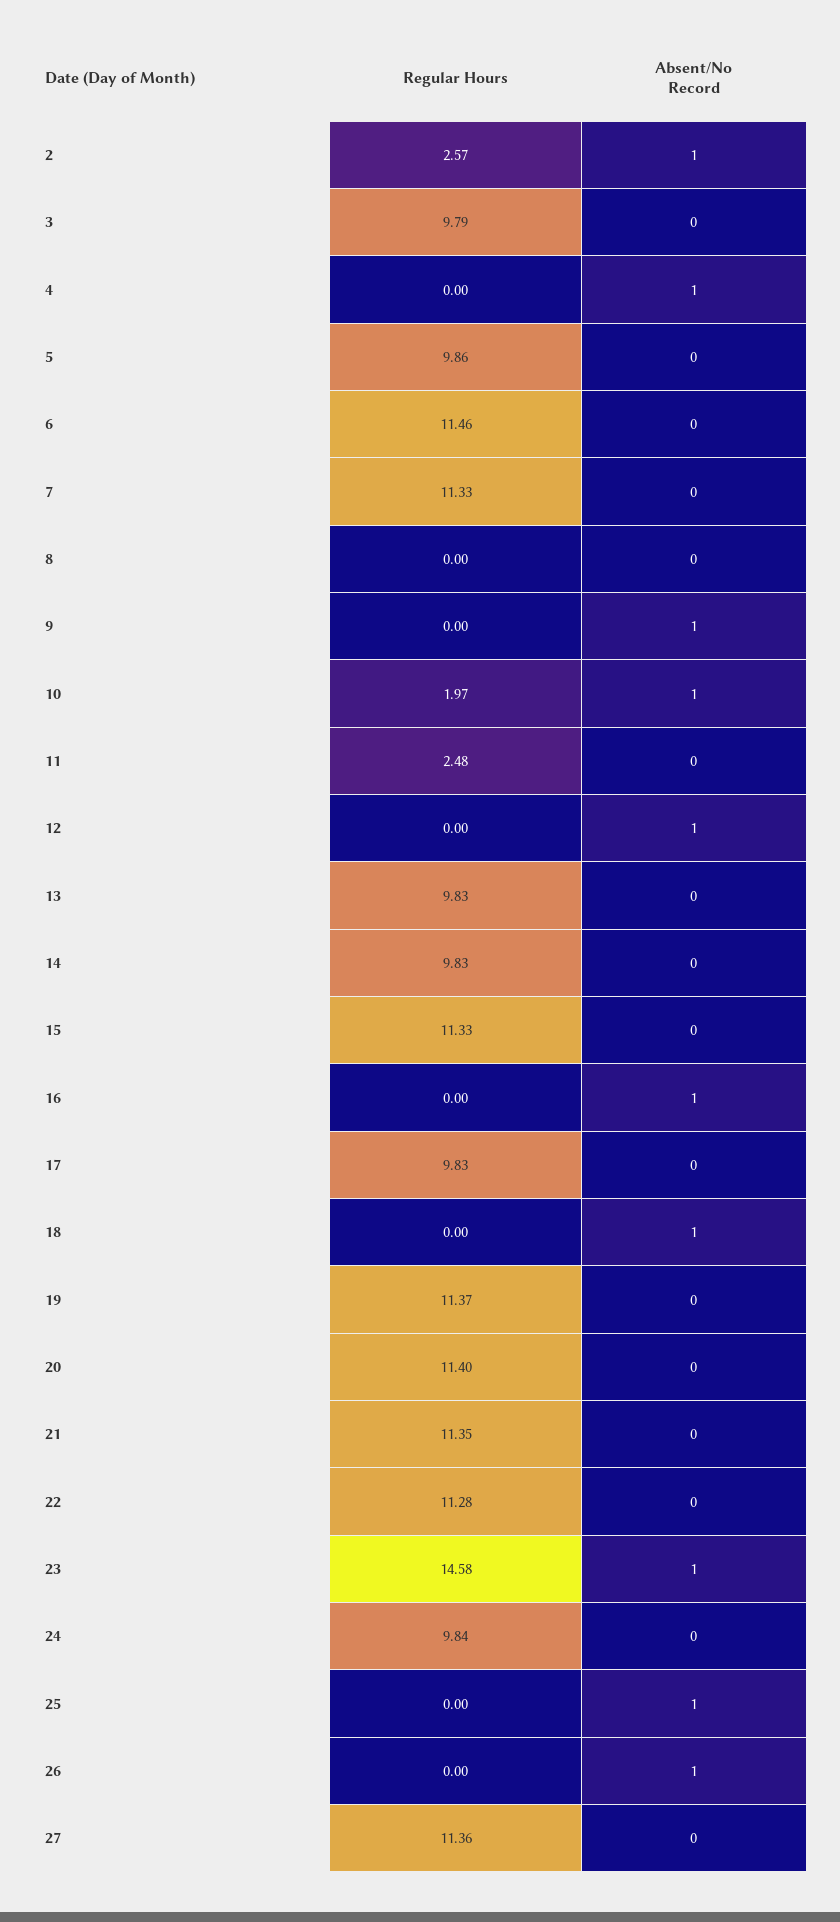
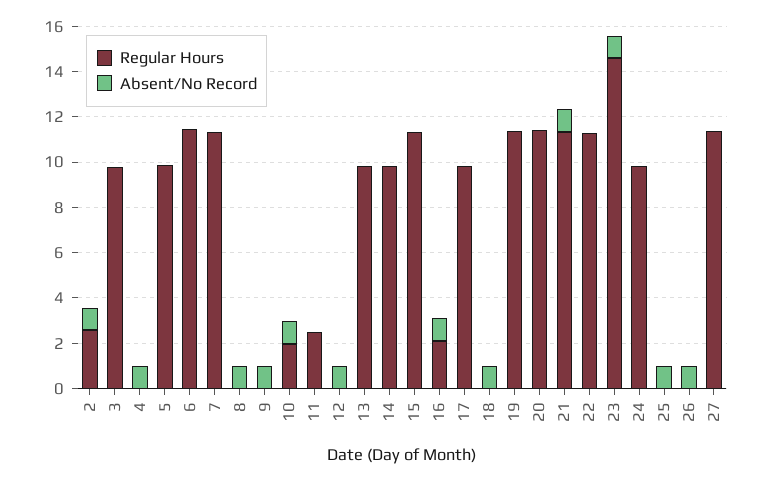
  {
    "Regular Hours": {
      "2": 2.57,
      "3": 9.79,
      "4": 0,
      "5": 9.86,
      "6": 11.46,
      "7": 11.33,
      "8": 0,
      "9": 0,
      "10": 1.97,
      "11": 2.48,
      "12": 0,
      "13": 9.83,
      "14": 9.83,
      "15": 11.33,
-     "16": 0,
+     "16": 2,
      "17": 9.83,
      "18": 0,
      "19": 11.37,
      "20": 11.4,
      "21": 11.35,
      "22": 11.28,
      "23": 14.58,
      "24": 9.84,
      "25": 0,
      "26": 0,
      "27": 11.36
    },
    "Absent/No Record": {
      "2": 1,
      "3": 0,
      "4": 1,
      "5": 0,
      "6": 0,
      "7": 0,
-     "8": 0,
+     "8": 1,
      "9": 1,
      "10": 1,
      "11": 0,
      "12": 1,
      "13": 0,
      "14": 0,
      "15": 0,
      "16": 1,
      "17": 0,
      "18": 1,
      "19": 0,
      "20": 0,
-     "21": 0,
+     "21": 1,
      "22": 0,
      "23": 1,
      "24": 0,
      "25": 1,
      "26": 1,
      "27": 0
    }
  }

